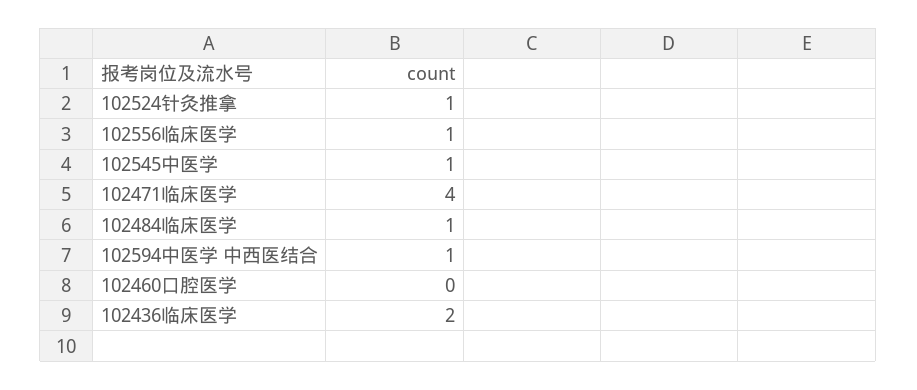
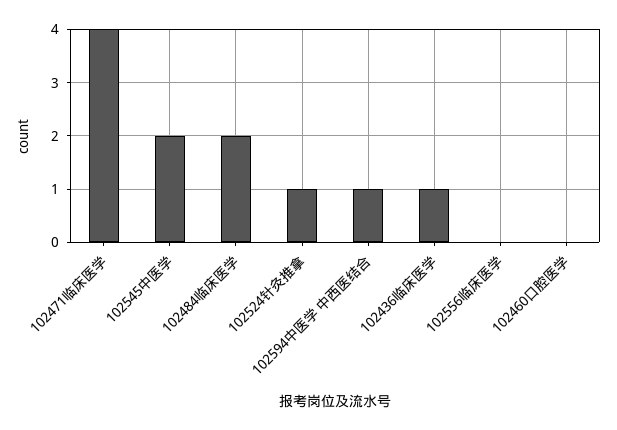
  {
    "102524针灸推拿": 1,
-   "102556临床医学": 1,
+   "102556临床医学": 0,
-   "102545中医学": 1,
+   "102545中医学": 2,
    "102471临床医学": 4,
-   "102484临床医学": 1,
+   "102484临床医学": 2,
    "102594中医学 中西医结合": 1,
    "102460口腔医学": 0,
-   "102436临床医学": 2
+   "102436临床医学": 1
  }

